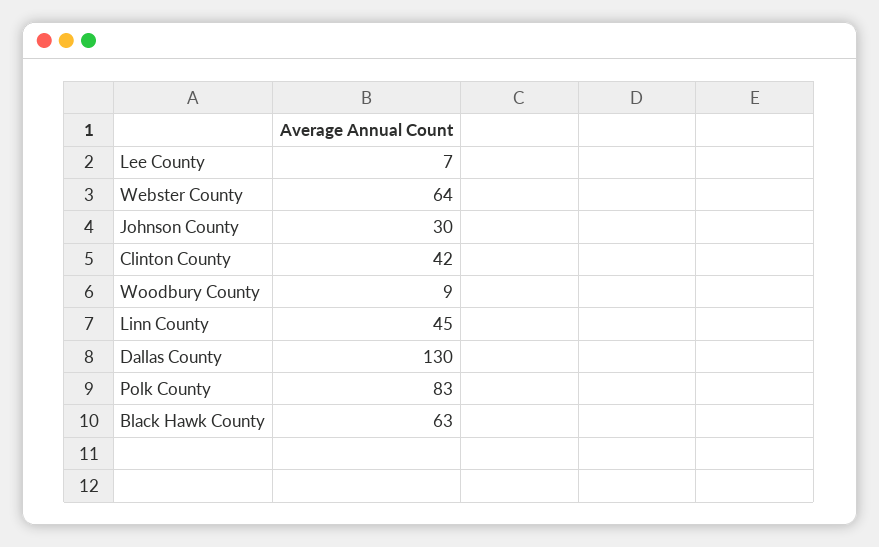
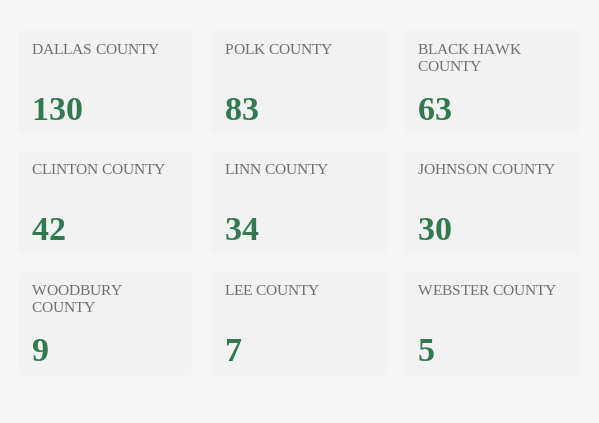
  {
    "Lee County": 7,
-   "Webster County": 64,
+   "Webster County": 5,
    "Johnson County": 30,
    "Clinton County": 42,
    "Woodbury County": 9,
-   "Linn County": 45,
+   "Linn County": 34,
    "Dallas County": 130,
    "Polk County": 83,
    "Black Hawk County": 63
  }

